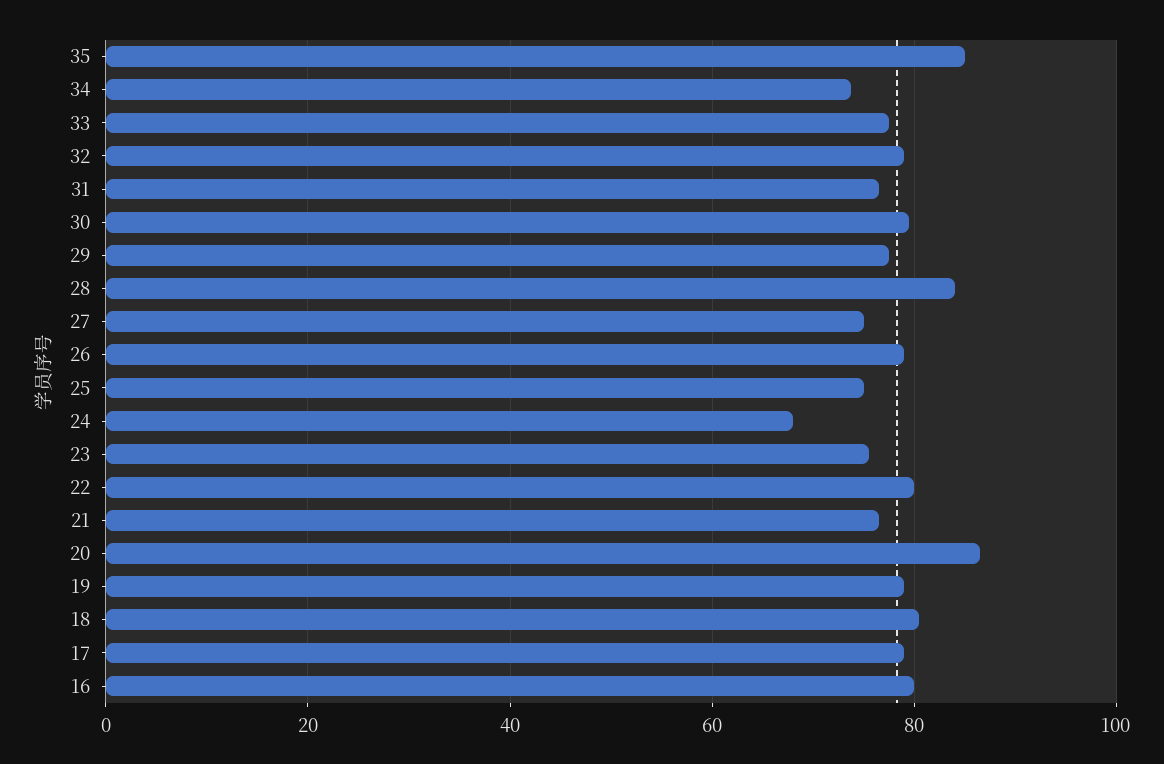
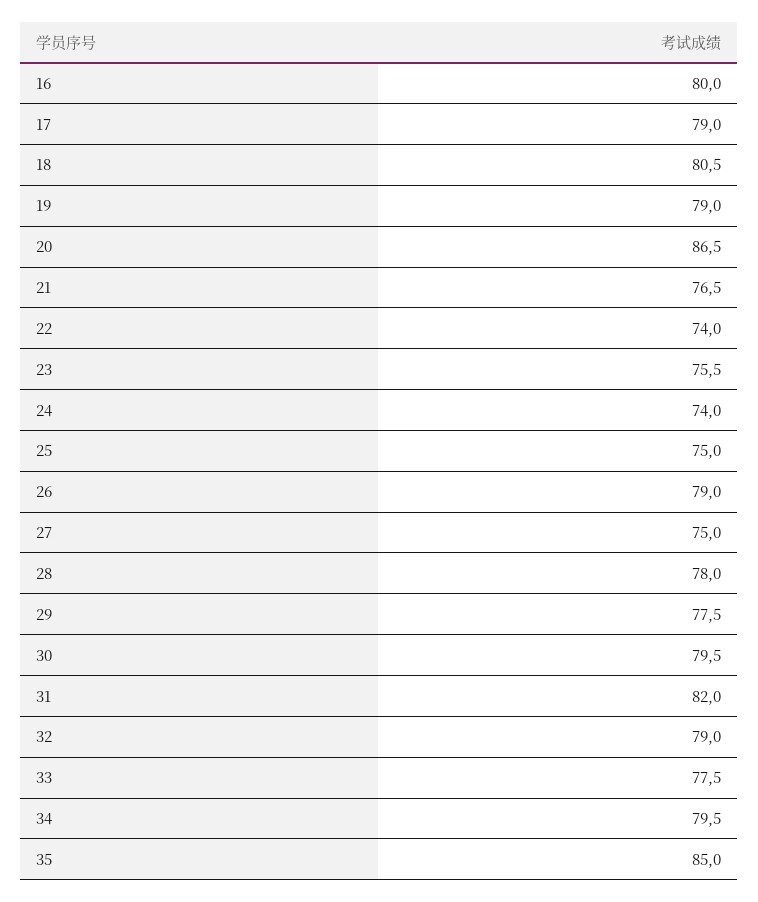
  {
    "35": 85,
-   "34": 74,
+   "34": 79.5,
    "33": 77.5,
    "32": 79,
-   "31": 76,
+   "31": 82,
    "30": 79.5,
    "29": 77.5,
-   "28": 84,
+   "28": 78,
    "27": 75,
    "26": 79,
    "25": 75,
-   "24": 68,
+   "24": 74,
    "23": 75.5,
-   "22": 80,
+   "22": 74,
    "21": 76.5,
    "20": 86.5,
    "19": 79,
    "18": 80.5,
    "17": 79,
    "16": 80
  }

